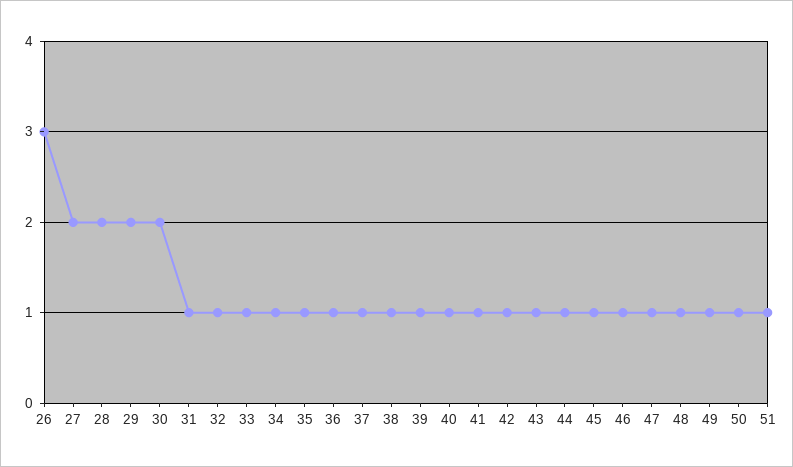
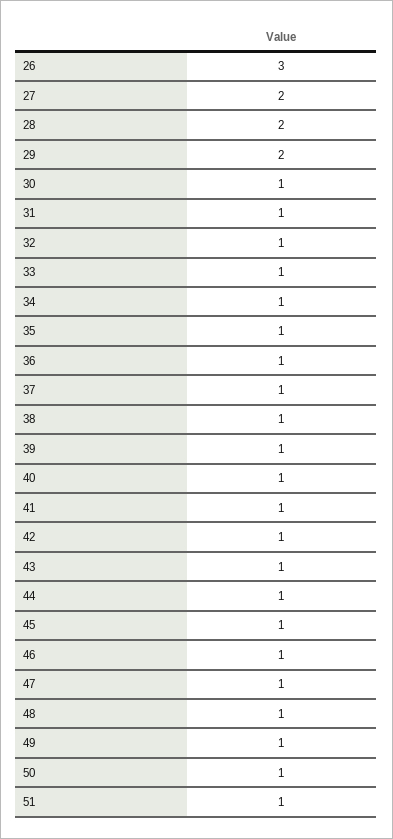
  {
    "26": 3,
    "27": 2,
    "28": 2,
    "29": 2,
-   "30": 2,
+   "30": 1,
    "31": 1,
    "32": 1,
    "33": 1,
    "34": 1,
    "35": 1,
    "36": 1,
    "37": 1,
    "38": 1,
    "39": 1,
    "40": 1,
    "41": 1,
    "42": 1,
    "43": 1,
    "44": 1,
    "45": 1,
    "46": 1,
    "47": 1,
    "48": 1,
    "49": 1,
    "50": 1,
    "51": 1
  }

